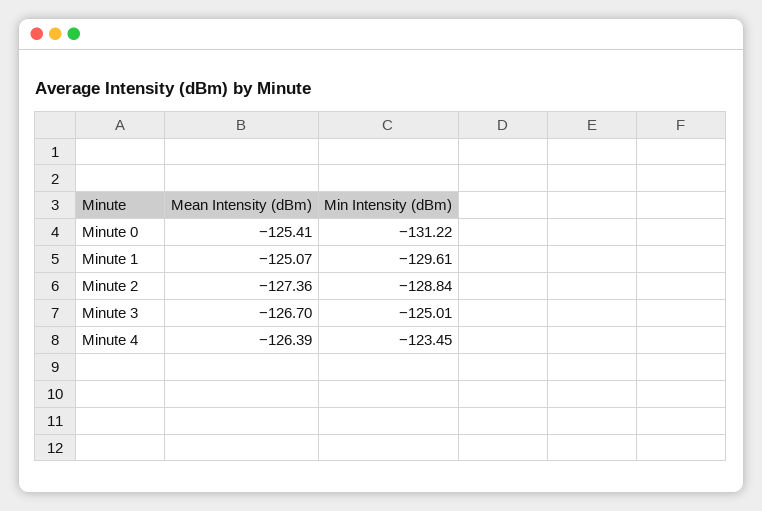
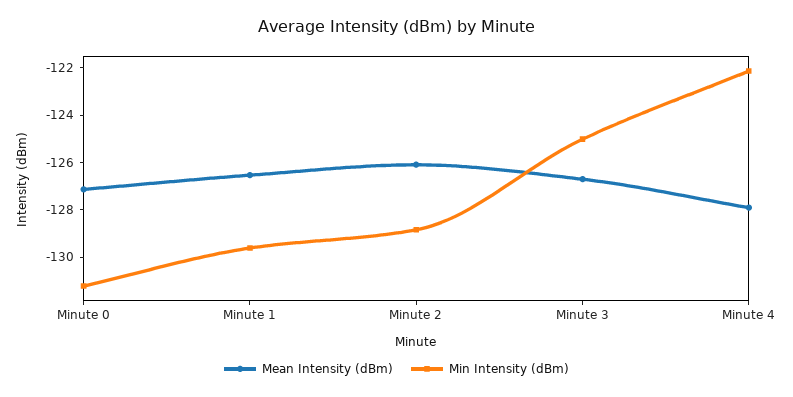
  {
    "Mean Intensity (dBm)": {
-     "Minute 0": -125.41,
+     "Minute 0": -127,
-     "Minute 1": -125.07,
+     "Minute 1": -126.5,
-     "Minute 2": -127.36,
+     "Minute 2": -126,
      "Minute 3": -126.7,
-     "Minute 4": -126.39
+     "Minute 4": -128
    },
    "Min Intensity (dBm)": {
      "Minute 0": -131.22,
      "Minute 1": -129.61,
      "Minute 2": -128.84,
      "Minute 3": -125.01,
-     "Minute 4": -123.45
+     "Minute 4": -122
    }
  }

